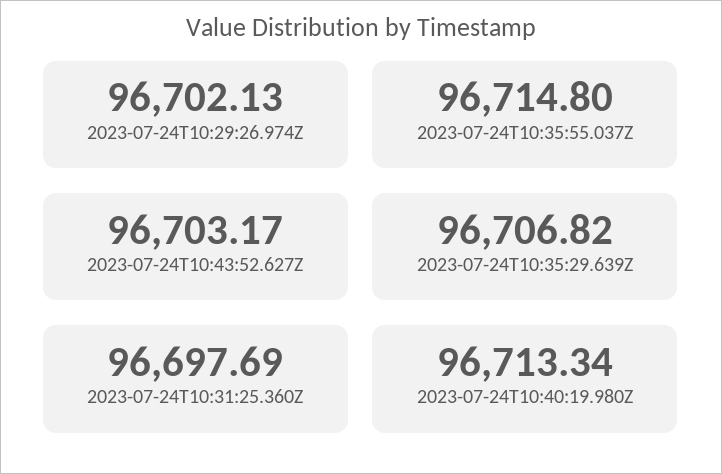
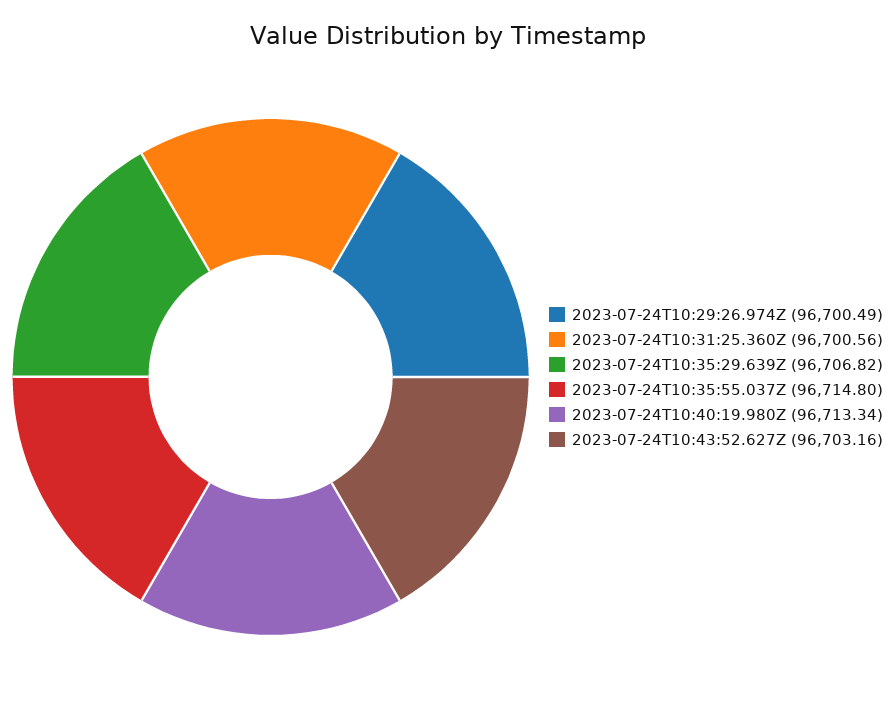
  {
-   "2023-07-24T10:29:26.974Z": 96702.13,
+   "2023-07-24T10:29:26.974Z": 96700.49,
    "2023-07-24T10:35:55.037Z": 96714.8,
-   "2023-07-24T10:43:52.627Z": 96703.17,
+   "2023-07-24T10:43:52.627Z": 96703.16,
    "2023-07-24T10:35:29.639Z": 96706.82,
-   "2023-07-24T10:31:25.360Z": 96697.69,
+   "2023-07-24T10:31:25.360Z": 96700.56,
    "2023-07-24T10:40:19.980Z": 96713.34
  }

